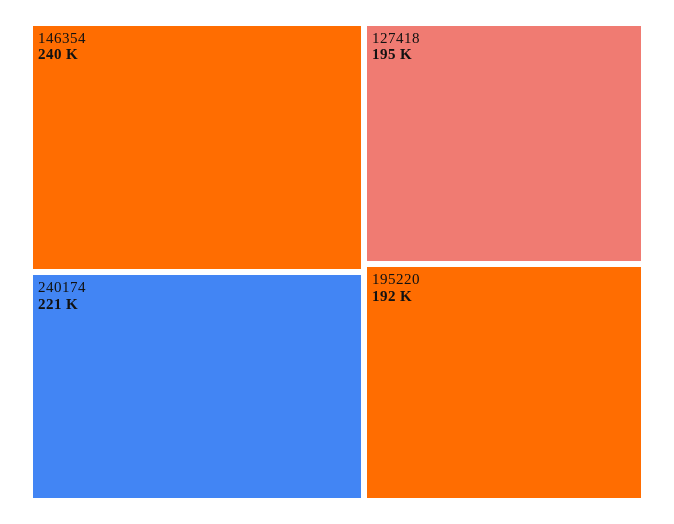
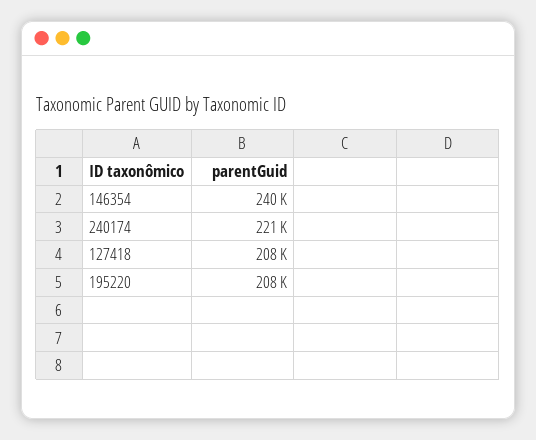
  {
    "146354": 240000,
    "240174": 221000,
-   "127418": 195000,
+   "127418": 208000,
-   "195220": 192000
+   "195220": 208000
  }

